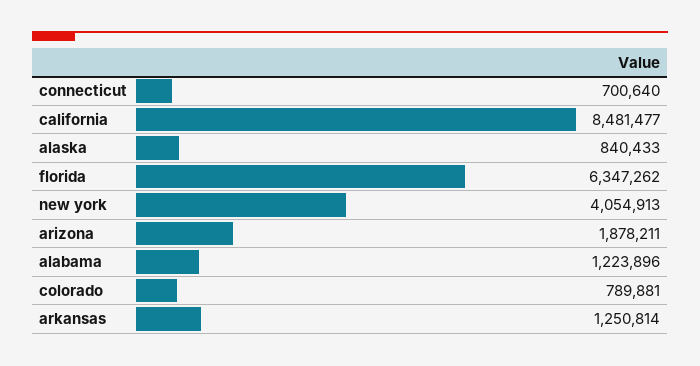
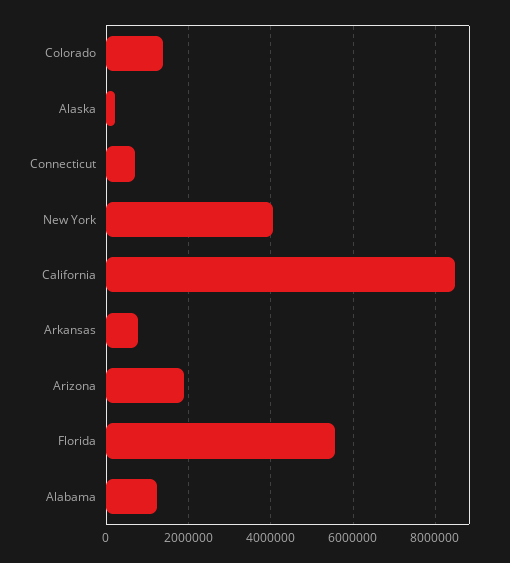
  {
    "connecticut": 700640,
    "california": 8481477,
-   "alaska": 840433,
+   "alaska": 200000,
-   "florida": 6347262,
+   "florida": 5600000,
    "new york": 4054913,
    "arizona": 1878211,
    "alabama": 1223896,
-   "colorado": 789881,
+   "colorado": 1400000,
-   "arkansas": 1250814
+   "arkansas": 800000
  }

